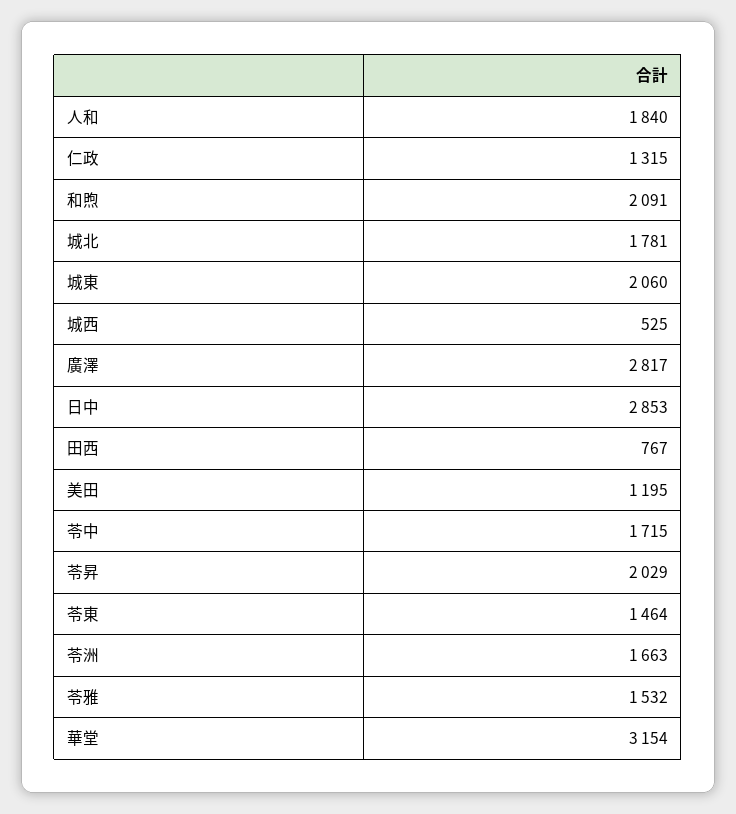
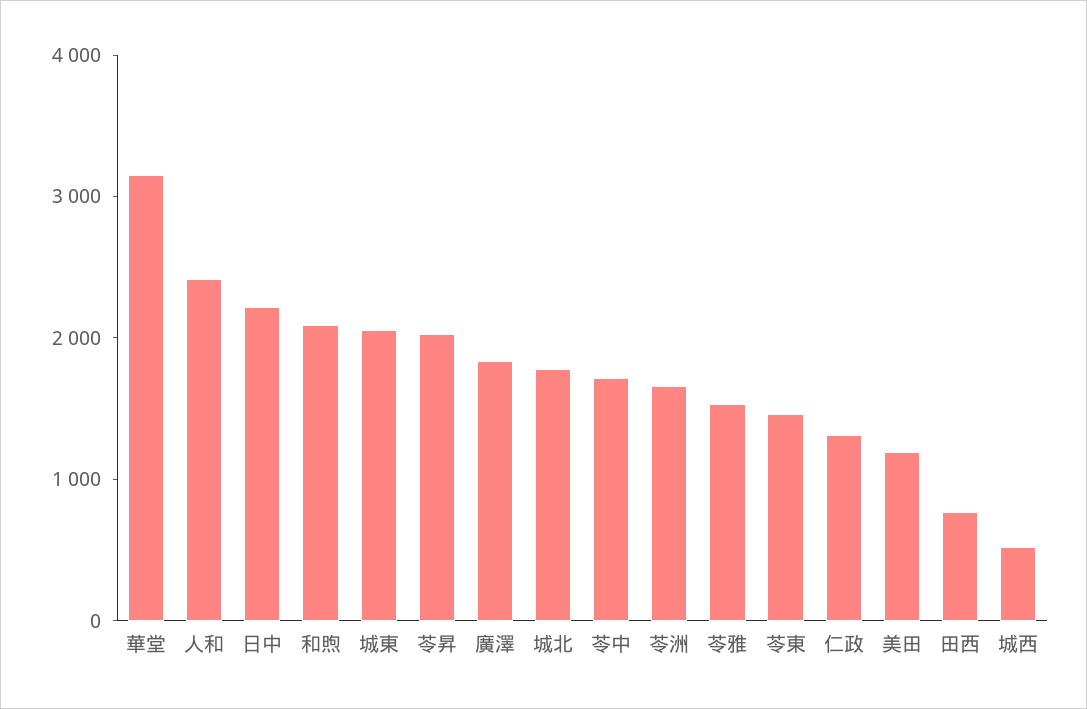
  {
-   "人和": 1840,
+   "人和": 2400,
    "仁政": 1315,
    "和煦": 2091,
    "城北": 1781,
    "城東": 2060,
    "城西": 525,
-   "廣澤": 2817,
+   "廣澤": 1800,
-   "日中": 2853,
+   "日中": 2200,
    "田西": 767,
    "美田": 1195,
    "苓中": 1715,
    "苓昇": 2029,
    "苓東": 1464,
    "苓洲": 1663,
    "苓雅": 1532,
    "華堂": 3154
  }

